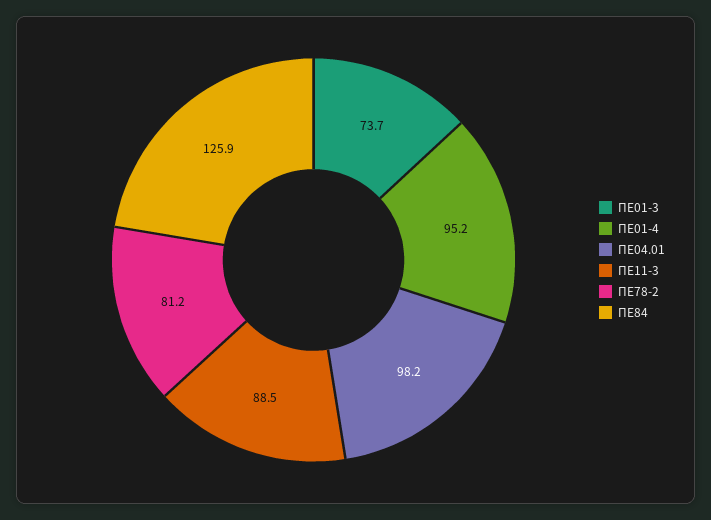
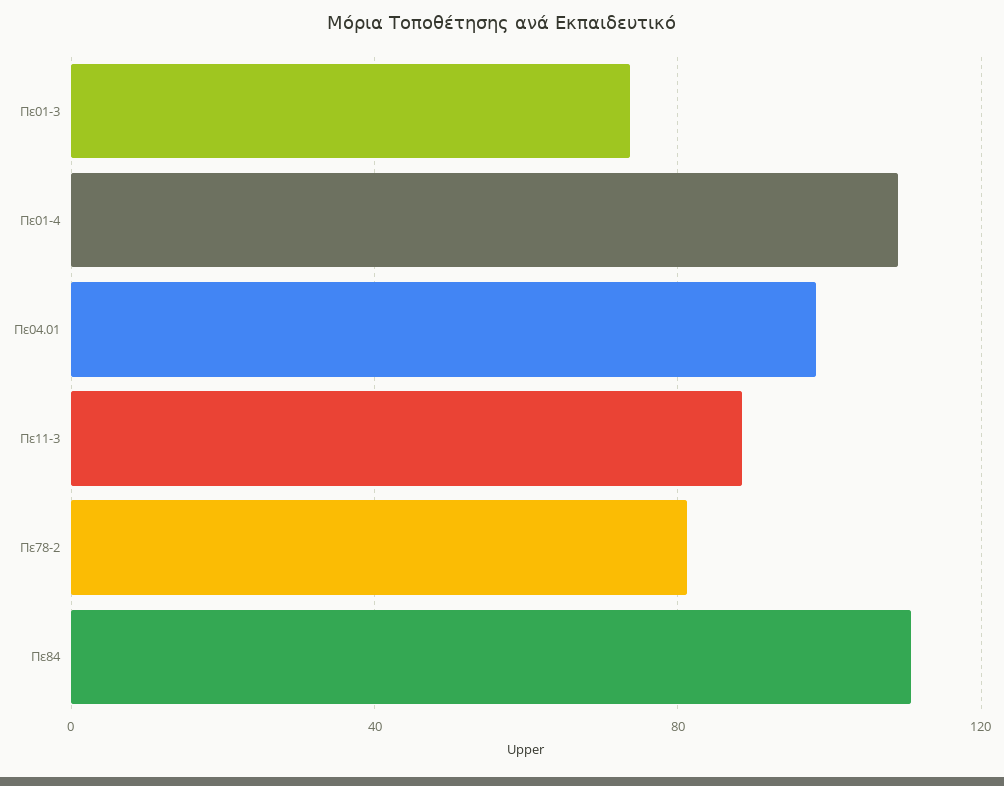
  {
    "ΠΕ01-3": 73.7,
-   "ΠΕ01-4": 95.2,
+   "ΠΕ01-4": 110,
    "ΠΕ04.01": 98.2,
    "ΠΕ11-3": 88.5,
    "ΠΕ78-2": 81.2,
-   "ΠΕ84": 125.9
+   "ΠΕ84": 110
  }

